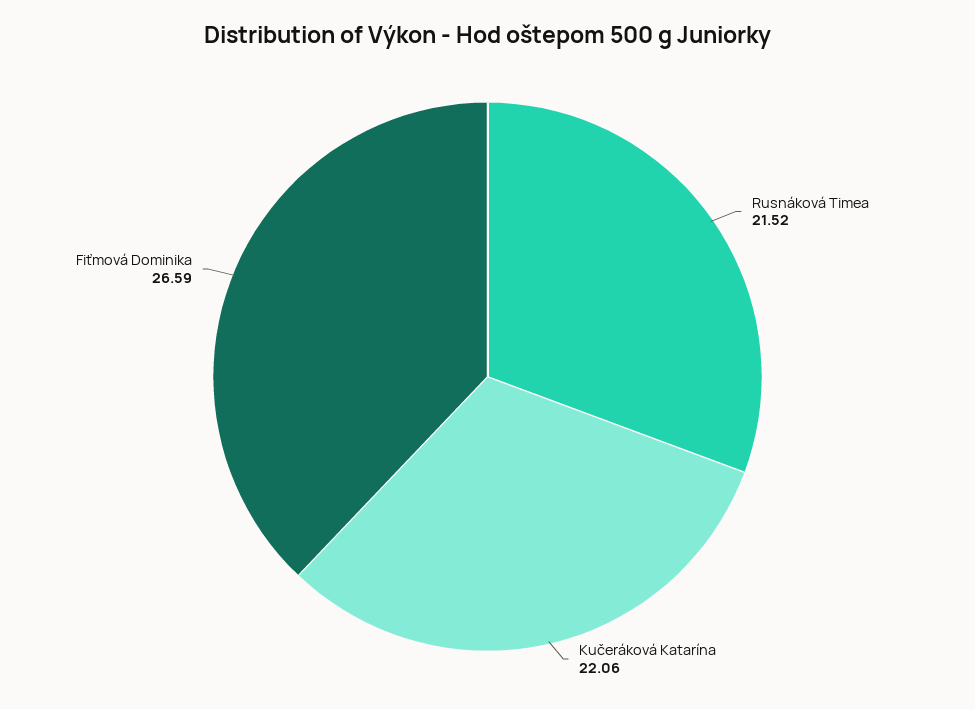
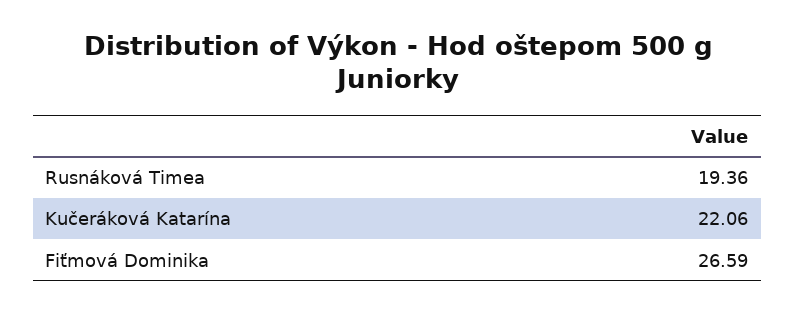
  {
-   "Rusnáková Timea": 21.52,
+   "Rusnáková Timea": 19.36,
    "Kučeráková Katarína": 22.06,
    "Fiťmová Dominika": 26.59
  }

